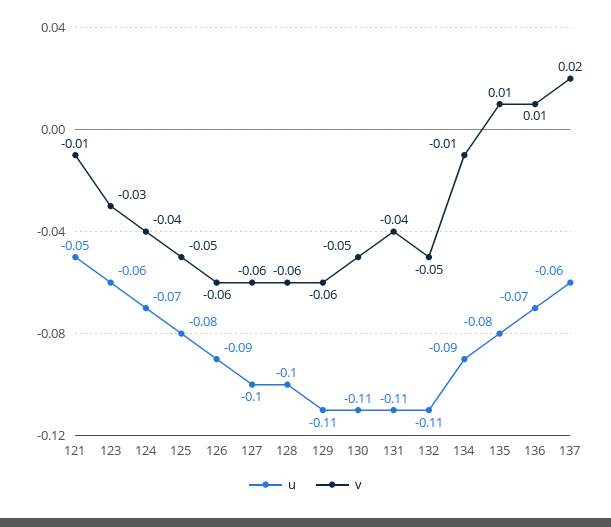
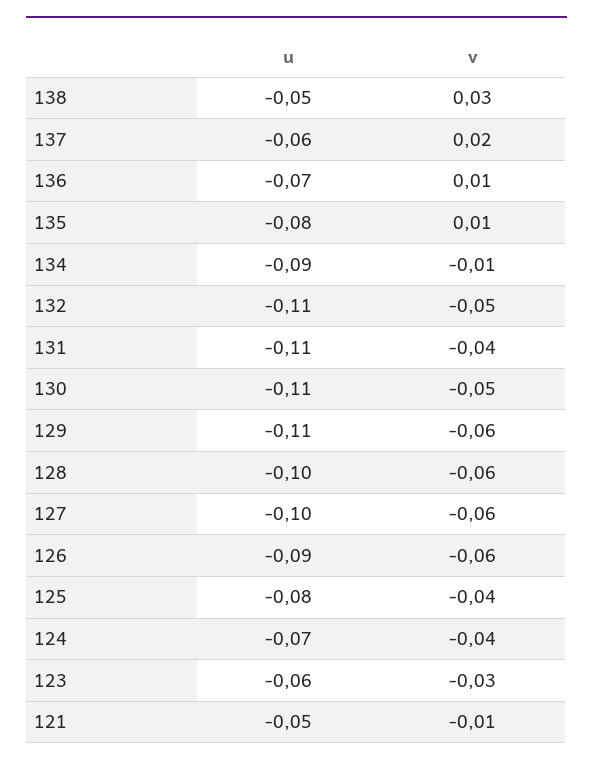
  {
    "u": {
      "121": -0.05,
      "123": -0.06,
      "124": -0.07,
      "125": -0.08,
      "126": -0.09,
      "127": -0.1,
      "128": -0.1,
      "129": -0.11,
      "130": -0.11,
      "131": -0.11,
      "132": -0.11,
      "134": -0.09,
      "135": -0.08,
      "136": -0.07,
-     "137": -0.06
+     "137": -0.06,
+     "138": -0.05
    },
    "v": {
      "121": -0.01,
      "123": -0.03,
      "124": -0.04,
-     "125": -0.05,
+     "125": -0.04,
      "126": -0.06,
      "127": -0.06,
      "128": -0.06,
      "129": -0.06,
      "130": -0.05,
      "131": -0.04,
      "132": -0.05,
      "134": -0.01,
      "135": 0.01,
      "136": 0.01,
-     "137": 0.02
+     "137": 0.02,
+     "138": 0.03
    }
  }

